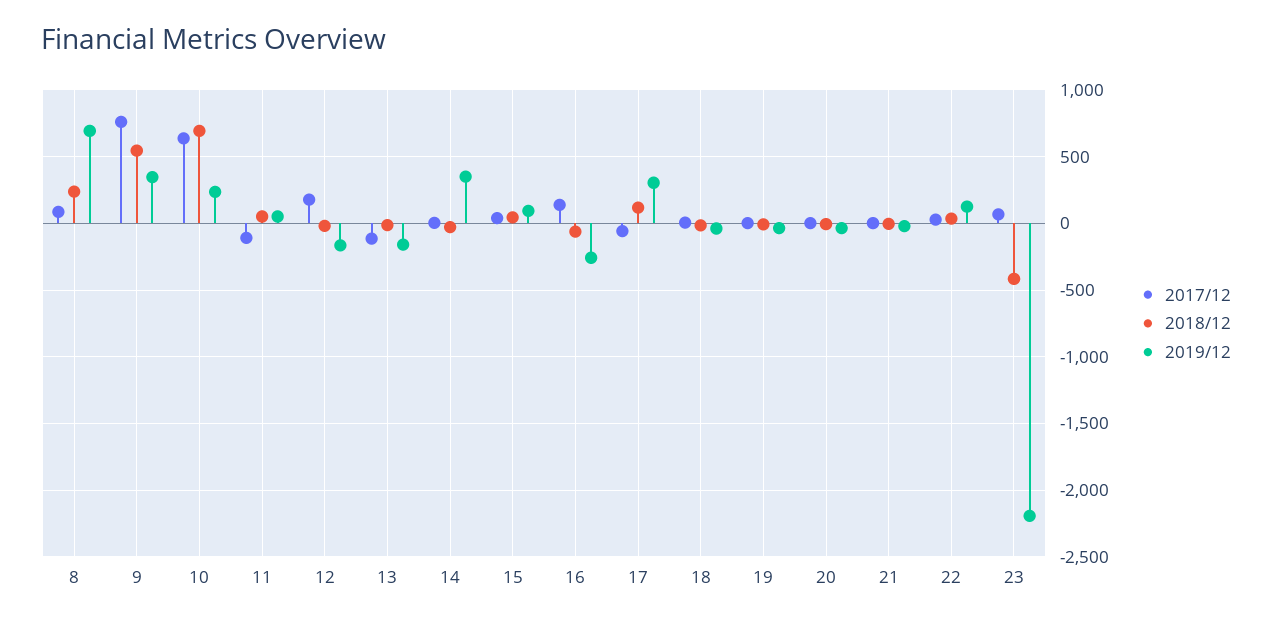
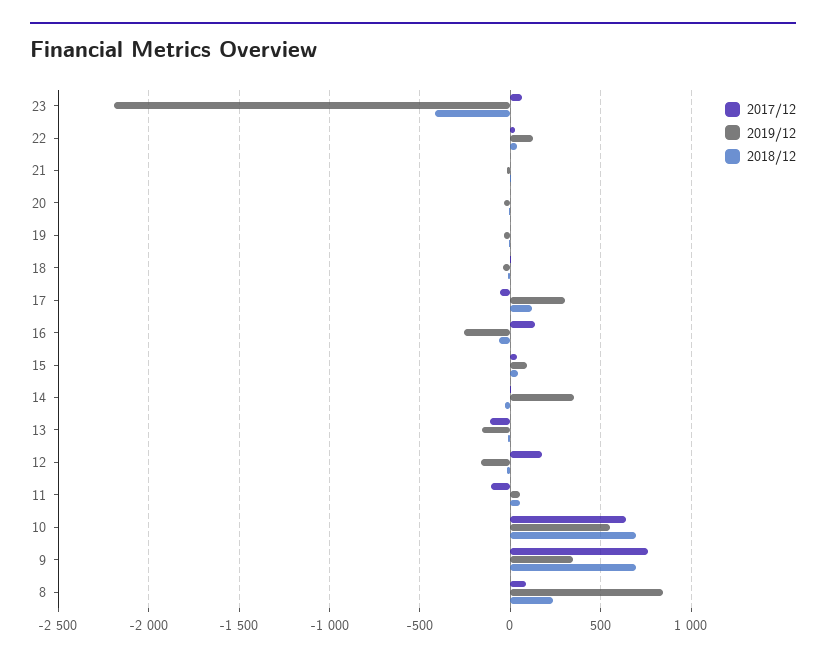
  {
    "2017/12": {
      "8": 100,
      "9": 750,
      "10": 650,
      "11": -100,
      "12": 200,
      "13": -100,
      "14": 0,
      "15": 50,
      "16": 150,
      "17": -50,
      "18": 0,
      "19": 0,
      "20": 0,
      "21": 0,
      "22": 50,
      "23": 50
    },
    "2018/12": {
      "8": 250,
-     "9": 550,
+     "9": 700,
      "10": 700,
      "11": 50,
      "12": 0,
      "13": 0,
      "14": -50,
      "15": 50,
      "16": -50,
      "17": 100,
      "18": 0,
      "19": 0,
      "20": 0,
      "21": 0,
      "22": 50,
      "23": -400
    },
    "2019/12": {
-     "8": 700,
+     "8": 850,
      "9": 350,
-     "10": 250,
+     "10": 550,
      "11": 50,
      "12": -150,
      "13": -150,
      "14": 350,
      "15": 100,
      "16": -250,
      "17": 300,
      "18": -50,
      "19": -50,
      "20": -50,
      "21": 0,
      "22": 150,
      "23": -2200
    }
  }

